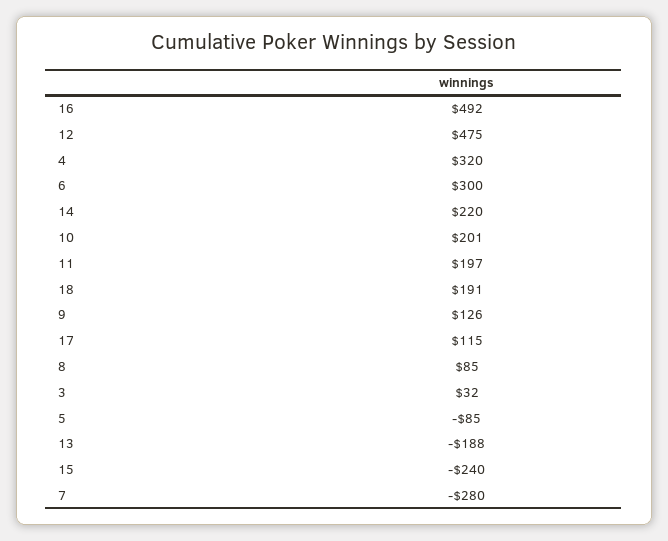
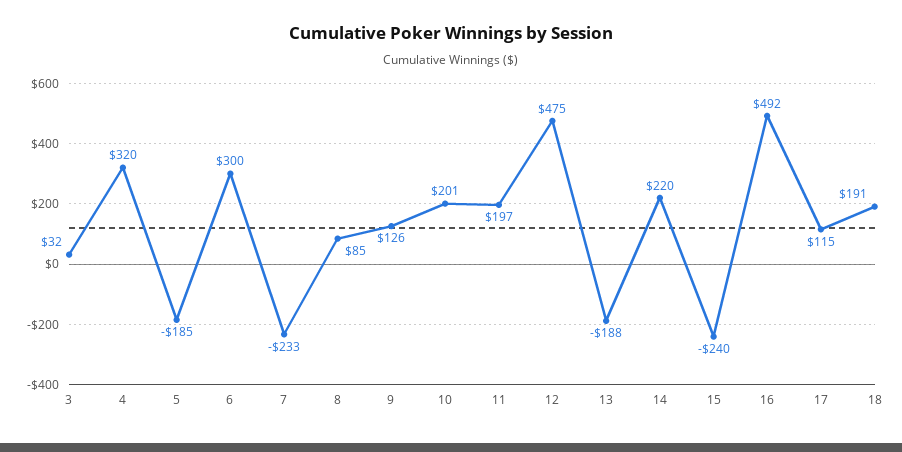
  {
    "16": 492,
    "12": 475,
    "4": 320,
    "6": 300,
    "14": 220,
    "10": 201,
    "11": 197,
    "18": 191,
    "9": 126,
    "17": 115,
    "8": 85,
    "3": 32,
-   "5": -85,
+   "5": -185,
    "13": -188,
    "15": -240,
-   "7": -280
+   "7": -233
  }

